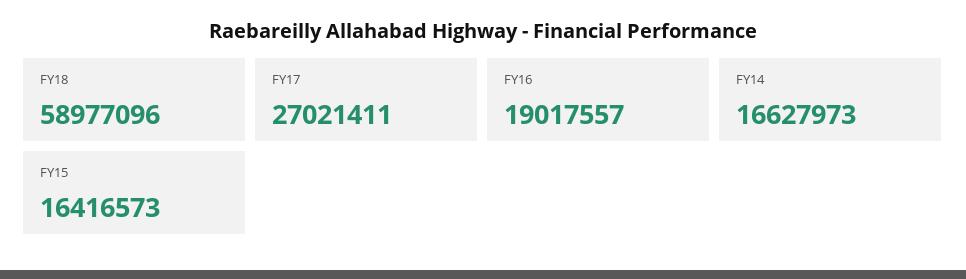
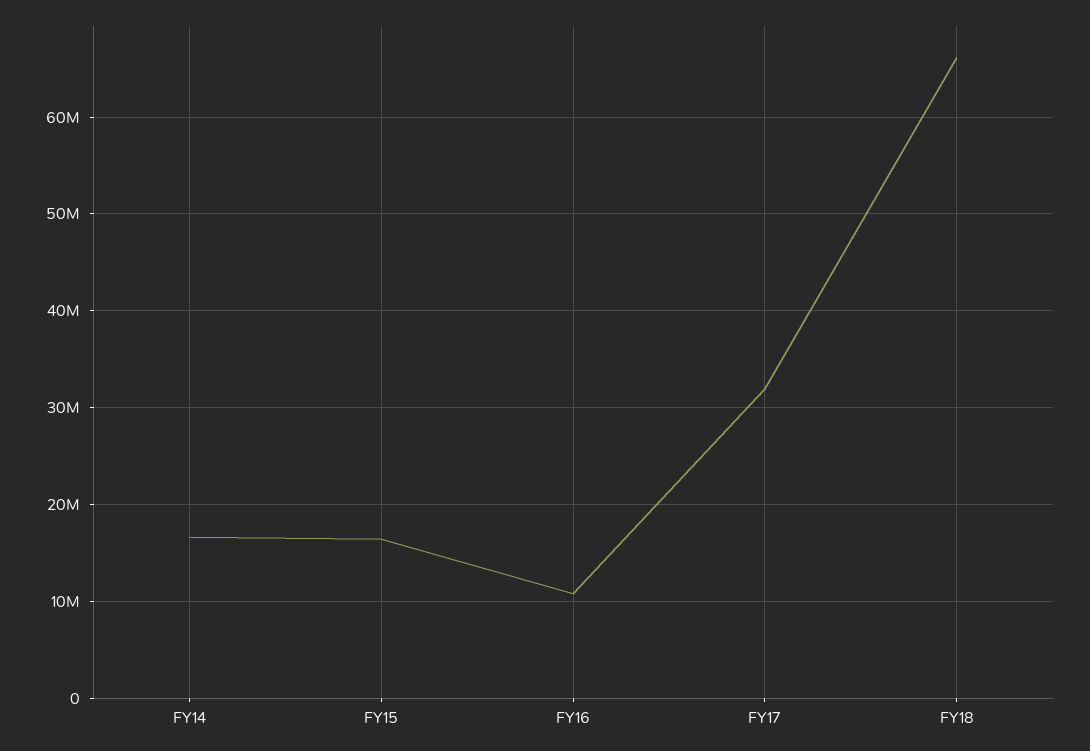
  {
-   "FY18": 58977096,
+   "FY18": 66000000,
-   "FY17": 27021411,
+   "FY17": 32000000,
-   "FY16": 19017557,
+   "FY16": 11000000,
    "FY14": 16627973,
    "FY15": 16416573
  }

